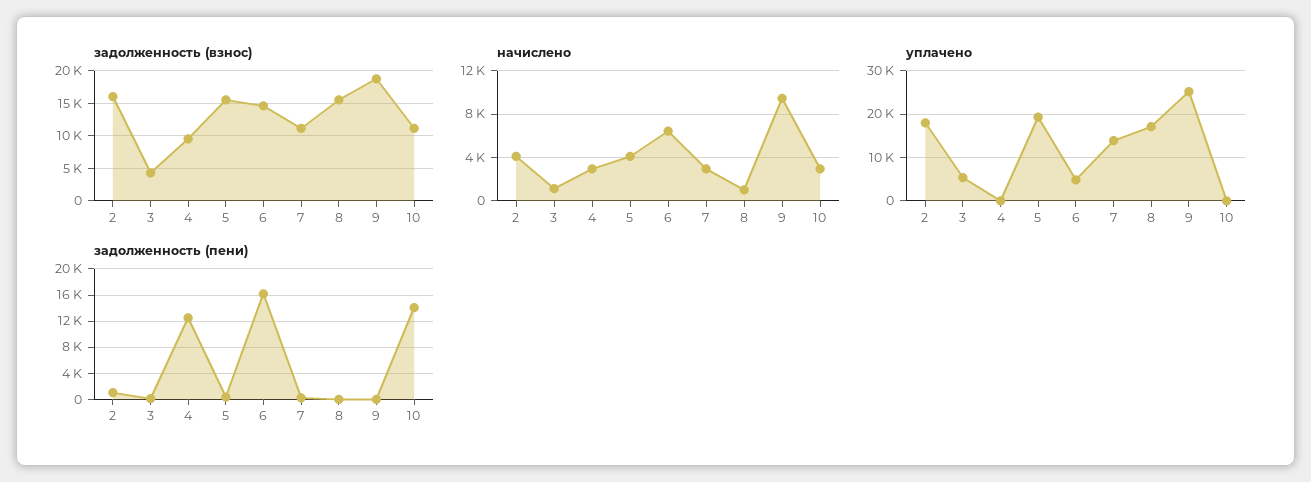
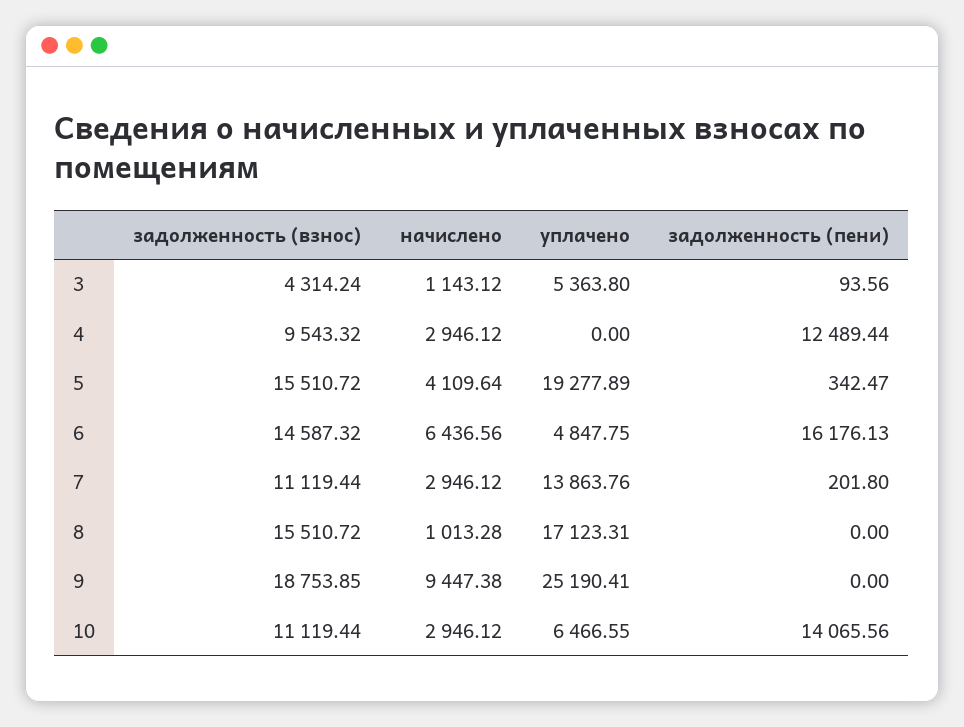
  {
    "задолженность (взнос)": {
-     "2": 16000,
      "3": 4314.24,
      "4": 9543.32,
      "5": 15510.72,
      "6": 14587.32,
      "7": 11119.44,
      "8": 15510.72,
      "9": 18753.85,
      "10": 11119.44
    },
    "начислено": {
-     "2": 4000,
      "3": 1143.12,
      "4": 2946.12,
      "5": 4109.64,
      "6": 6436.56,
      "7": 2946.12,
      "8": 1013.28,
      "9": 9447.38,
      "10": 2946.12
    },
    "уплачено": {
-     "2": 18000,
      "3": 5363.8,
      "4": 0,
      "5": 19277.89,
      "6": 4847.75,
      "7": 13863.76,
      "8": 17123.31,
      "9": 25190.41,
-     "10": 0
+     "10": 6466.55
    },
    "задолженность (пени)": {
-     "2": 1000,
      "3": 93.56,
      "4": 12489.44,
      "5": 342.47,
      "6": 16176.13,
      "7": 201.8,
      "8": 0,
      "9": 0,
      "10": 14065.56
    }
  }

